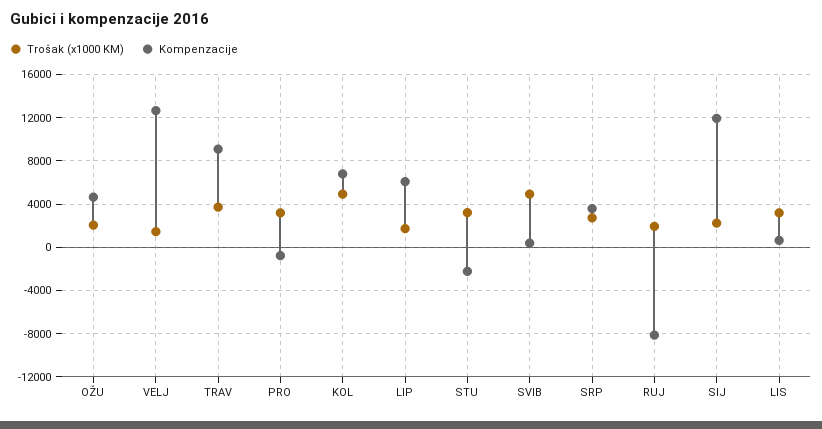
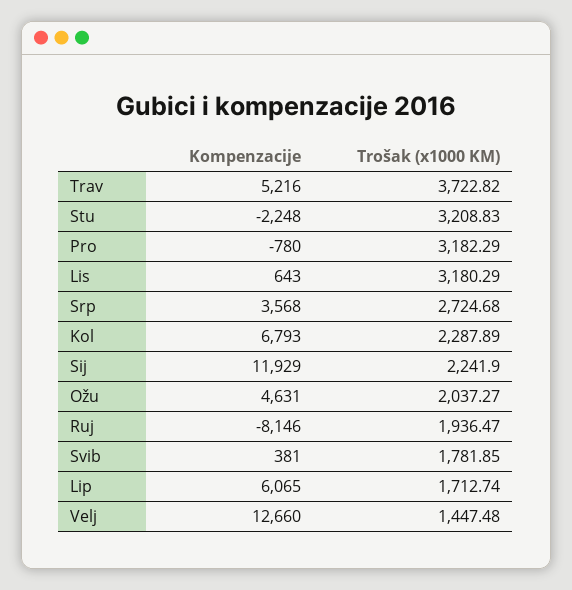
  {
    "Trošak (x1000 KM)": {
      "OŽU": 2037.27,
      "VELJ": 1447.48,
      "TRAV": 3722.82,
      "PRO": 3182.29,
-     "KOL": 5000,
+     "KOL": 2287.89,
      "LIP": 1712.74,
      "STU": 3208.83,
-     "SVIB": 5000,
+     "SVIB": 1781.85,
      "SRP": 2724.68,
      "RUJ": 1936.47,
      "SIJ": 2241.9,
      "LIS": 3180.29
    },
    "Kompenzacije": {
      "OŽU": 4631,
      "VELJ": 12660,
-     "TRAV": 9000,
+     "TRAV": 5216,
      "PRO": -780,
      "KOL": 6793,
      "LIP": 6065,
      "STU": -2248,
      "SVIB": 381,
      "SRP": 3568,
      "RUJ": -8146,
      "SIJ": 11929,
      "LIS": 643
    }
  }

